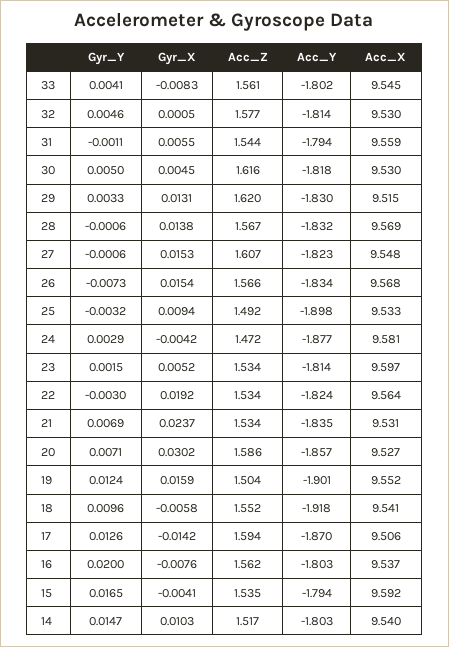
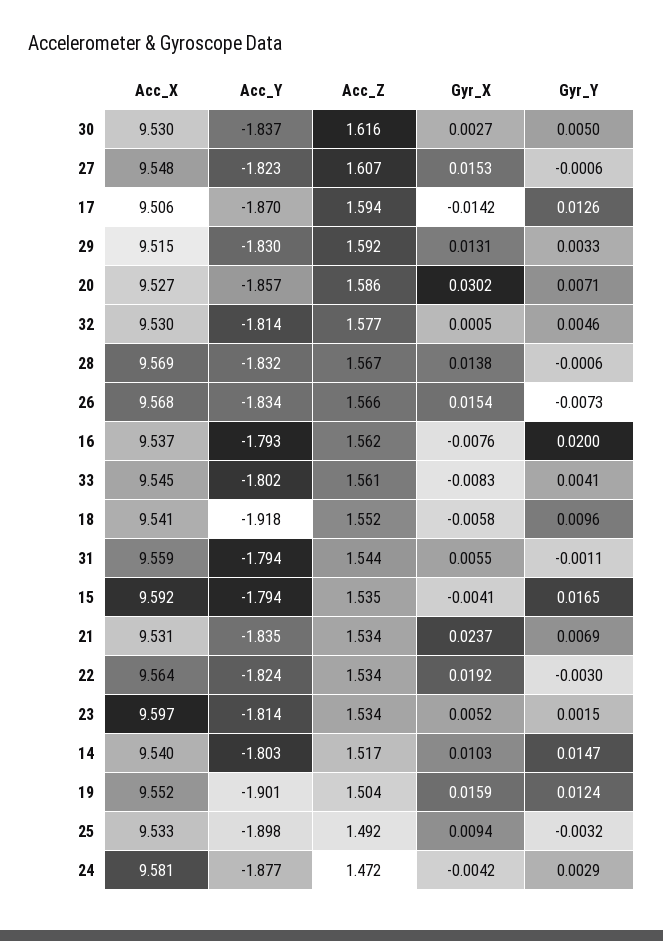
  {
    "Gyr_Y": {
      "33": 0.0041,
      "32": 0.0046,
      "31": -0.0011,
      "30": 0.005,
      "29": 0.0033,
      "28": -0.0006,
      "27": -0.0006,
      "26": -0.0073,
      "25": -0.0032,
      "24": 0.0029,
      "23": 0.0015,
      "22": -0.003,
      "21": 0.0069,
      "20": 0.0071,
      "19": 0.0124,
      "18": 0.0096,
      "17": 0.0126,
      "16": 0.02,
      "15": 0.0165,
      "14": 0.0147
    },
    "Gyr_X": {
      "33": -0.0083,
      "32": 0.0005,
      "31": 0.0055,
-     "30": 0.0045,
+     "30": 0.0027,
      "29": 0.0131,
      "28": 0.0138,
      "27": 0.0153,
      "26": 0.0154,
      "25": 0.0094,
      "24": -0.0042,
      "23": 0.0052,
      "22": 0.0192,
      "21": 0.0237,
      "20": 0.0302,
      "19": 0.0159,
      "18": -0.0058,
      "17": -0.0142,
      "16": -0.0076,
      "15": -0.0041,
      "14": 0.0103
    },
    "Acc_Z": {
      "33": 1.561,
      "32": 1.577,
      "31": 1.544,
      "30": 1.616,
-     "29": 1.62,
+     "29": 1.592,
      "28": 1.567,
      "27": 1.607,
      "26": 1.566,
      "25": 1.492,
      "24": 1.472,
      "23": 1.534,
      "22": 1.534,
      "21": 1.534,
      "20": 1.586,
      "19": 1.504,
      "18": 1.552,
      "17": 1.594,
      "16": 1.562,
      "15": 1.535,
      "14": 1.517
    },
    "Acc_Y": {
      "33": -1.802,
      "32": -1.814,
      "31": -1.794,
-     "30": -1.818,
+     "30": -1.837,
      "29": -1.83,
      "28": -1.832,
      "27": -1.823,
      "26": -1.834,
      "25": -1.898,
      "24": -1.877,
      "23": -1.814,
      "22": -1.824,
      "21": -1.835,
      "20": -1.857,
      "19": -1.901,
      "18": -1.918,
      "17": -1.87,
-     "16": -1.803,
+     "16": -1.793,
      "15": -1.794,
      "14": -1.803
    },
    "Acc_X": {
      "33": 9.545,
      "32": 9.53,
      "31": 9.559,
      "30": 9.53,
      "29": 9.515,
      "28": 9.569,
      "27": 9.548,
      "26": 9.568,
      "25": 9.533,
      "24": 9.581,
      "23": 9.597,
      "22": 9.564,
      "21": 9.531,
      "20": 9.527,
      "19": 9.552,
      "18": 9.541,
      "17": 9.506,
      "16": 9.537,
      "15": 9.592,
      "14": 9.54
    }
  }

